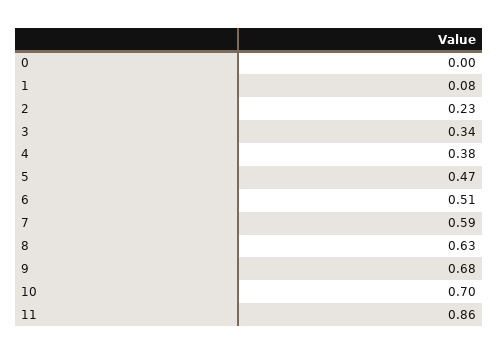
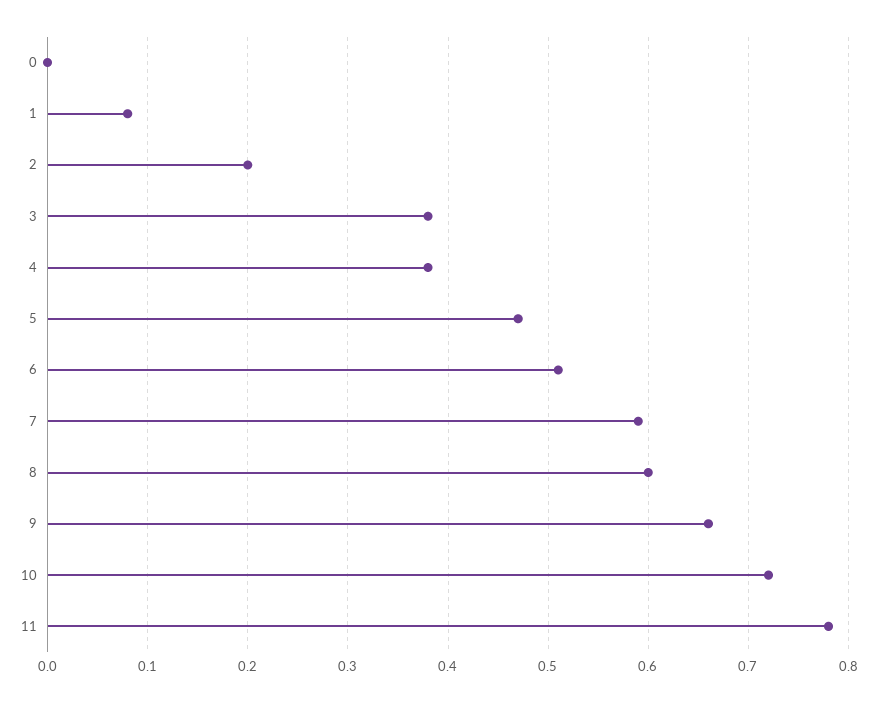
  {
    "0": 0,
    "1": 0.08,
-   "2": 0.23,
+   "2": 0.2,
-   "3": 0.34,
+   "3": 0.38,
    "4": 0.38,
    "5": 0.47,
    "6": 0.51,
    "7": 0.59,
-   "8": 0.63,
+   "8": 0.6,
-   "9": 0.68,
+   "9": 0.66,
-   "10": 0.7,
+   "10": 0.72,
-   "11": 0.86
+   "11": 0.78
  }

